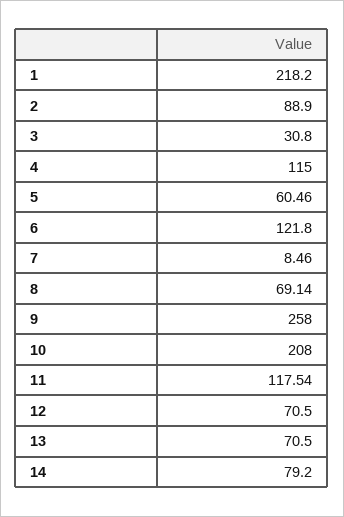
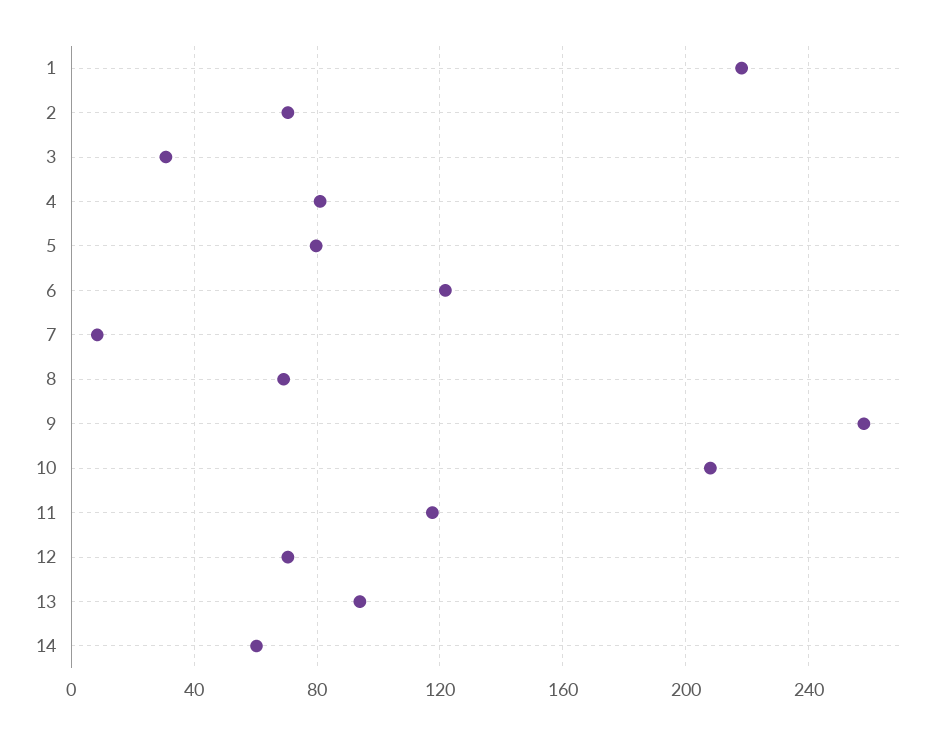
  {
    "1": 218.2,
-   "2": 88.9,
+   "2": 70,
    "3": 30.8,
-   "4": 115,
+   "4": 80,
-   "5": 60.46,
+   "5": 80,
    "6": 121.8,
    "7": 8.46,
    "8": 69.14,
    "9": 258,
    "10": 208,
    "11": 117.54,
    "12": 70.5,
-   "13": 70.5,
+   "13": 95,
-   "14": 79.2
+   "14": 60
  }

